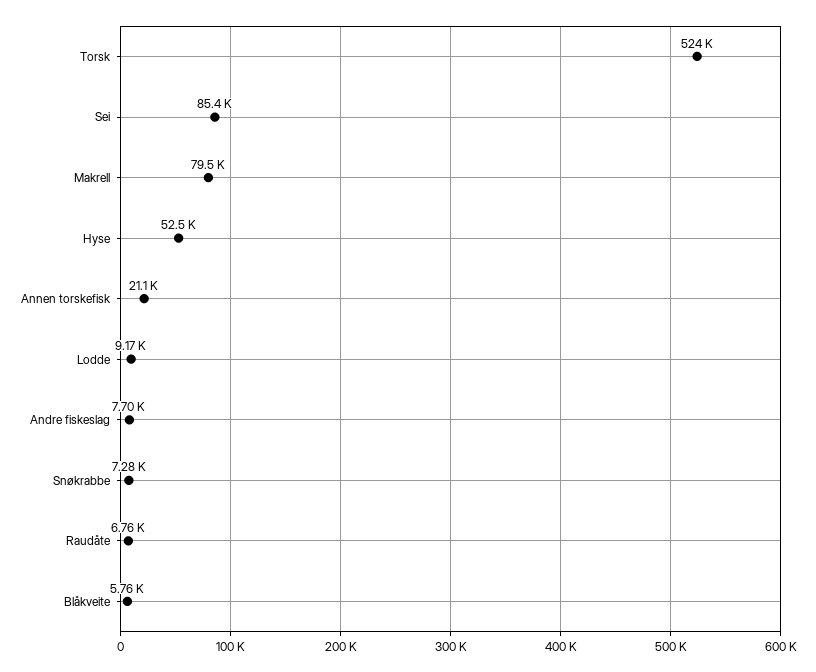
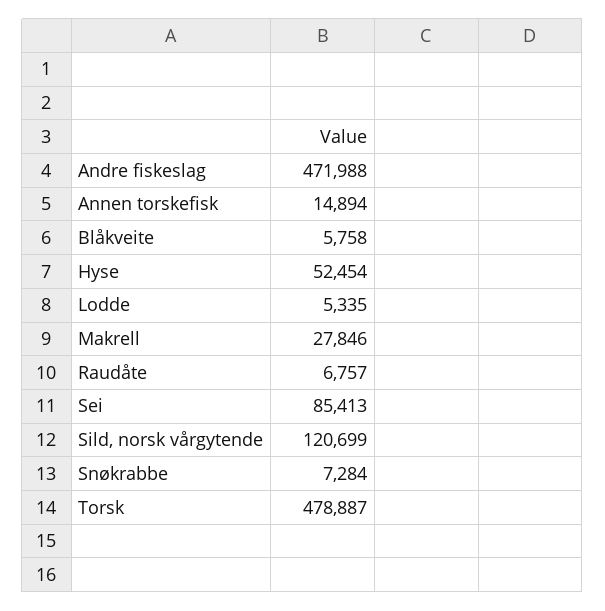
  {
-   "Torsk": 524000,
+   "Torsk": 478887,
    "Sei": 85413,
-   "Makrell": 79500,
+   "Makrell": 27846,
    "Hyse": 52454,
-   "Annen torskefisk": 21100,
+   "Annen torskefisk": 14894,
-   "Lodde": 9170,
+   "Lodde": 5335,
-   "Andre fiskeslag": 7700,
+   "Andre fiskeslag": 471988,
    "Snøkrabbe": 7284,
    "Raudåte": 6757,
-   "Blåkveite": 5758
+   "Blåkveite": 5758,
+   "Sild, norsk vårgytende": 120699
  }

